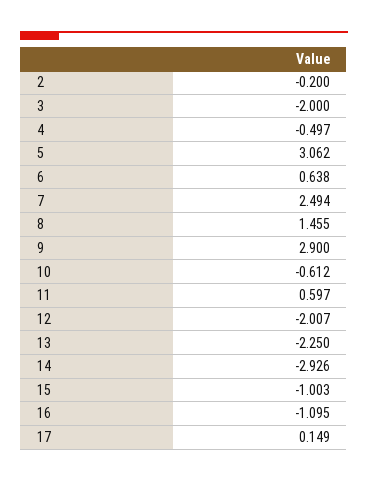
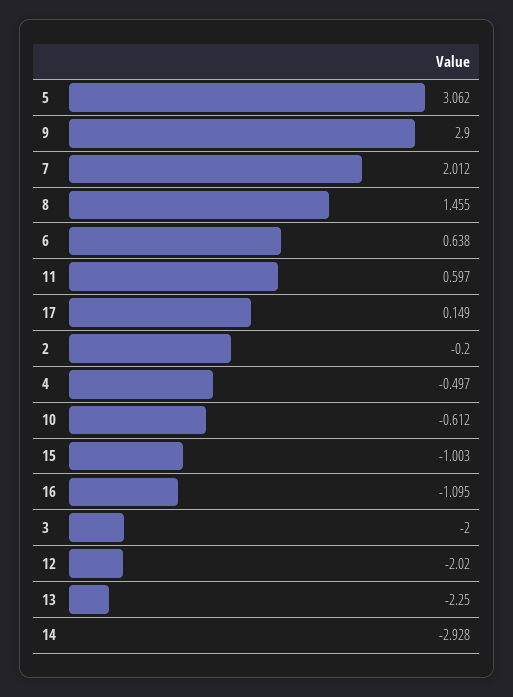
  {
    "2": -0.2,
    "3": -2,
    "4": -0.497,
    "5": 3.062,
    "6": 0.638,
-   "7": 2.494,
+   "7": 2.012,
    "8": 1.455,
    "9": 2.9,
    "10": -0.612,
    "11": 0.597,
-   "12": -2.007,
+   "12": -2.02,
    "13": -2.25,
-   "14": -2.926,
+   "14": -2.928,
    "15": -1.003,
    "16": -1.095,
    "17": 0.149
  }

